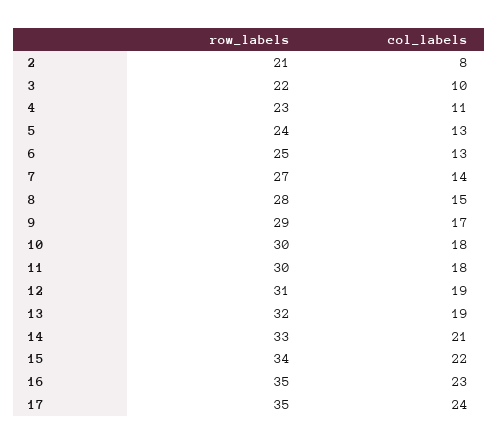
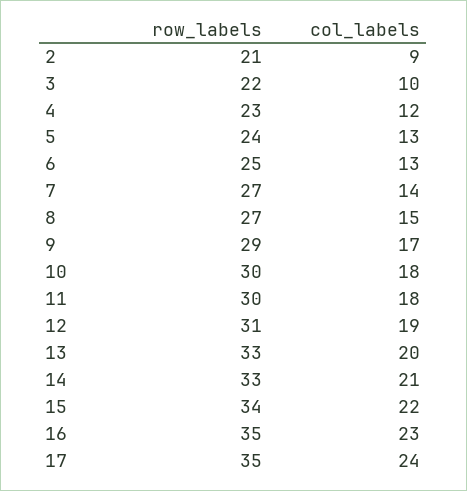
  {
    "row_labels": {
      "2": 21,
      "3": 22,
      "4": 23,
      "5": 24,
      "6": 25,
      "7": 27,
-     "8": 28,
+     "8": 27,
      "9": 29,
      "10": 30,
      "11": 30,
      "12": 31,
-     "13": 32,
+     "13": 33,
      "14": 33,
      "15": 34,
      "16": 35,
      "17": 35
    },
    "col_labels": {
-     "2": 8,
+     "2": 9,
      "3": 10,
-     "4": 11,
+     "4": 12,
      "5": 13,
      "6": 13,
      "7": 14,
      "8": 15,
      "9": 17,
      "10": 18,
      "11": 18,
      "12": 19,
-     "13": 19,
+     "13": 20,
      "14": 21,
      "15": 22,
      "16": 23,
      "17": 24
    }
  }

